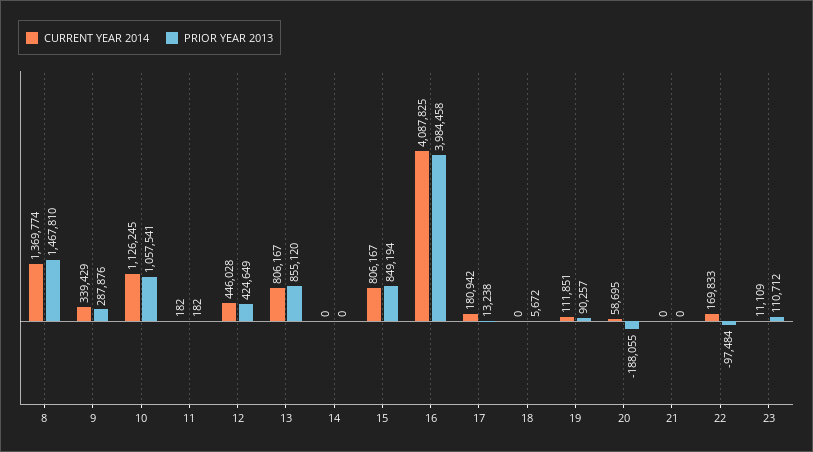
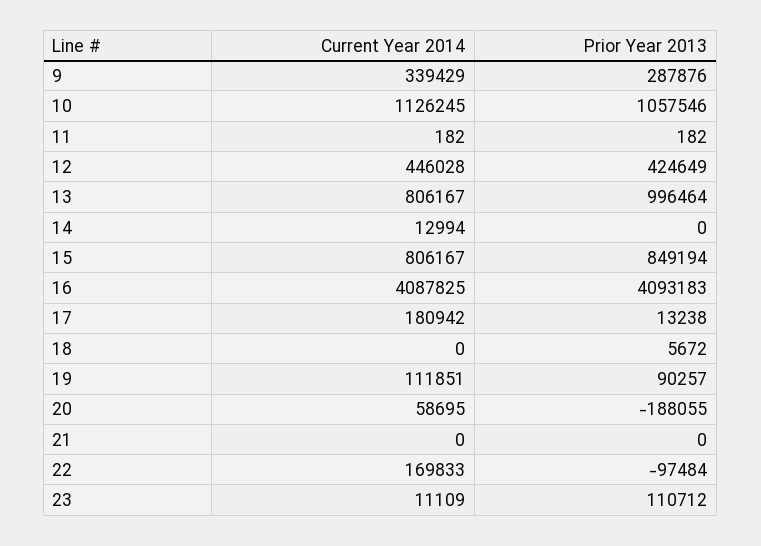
  {
    "CURRENT YEAR 2014": {
-     "8": 1369774,
      "9": 339429,
      "10": 1126245,
      "11": 182,
      "12": 446028,
      "13": 806167,
-     "14": 0,
+     "14": 12994,
      "15": 806167,
      "16": 4087825,
      "17": 180942,
      "18": 0,
      "19": 111851,
      "20": 58695,
      "21": 0,
      "22": 169833,
      "23": 11109
    },
    "PRIOR YEAR 2013": {
-     "8": 1467810,
      "9": 287876,
-     "10": 1057541,
+     "10": 1057546,
      "11": 182,
      "12": 424649,
-     "13": 855120,
+     "13": 996464,
      "14": 0,
      "15": 849194,
-     "16": 3984458,
+     "16": 4093183,
      "17": 13238,
      "18": 5672,
      "19": 90257,
      "20": -188055,
      "21": 0,
      "22": -97484,
      "23": 110712
    }
  }

